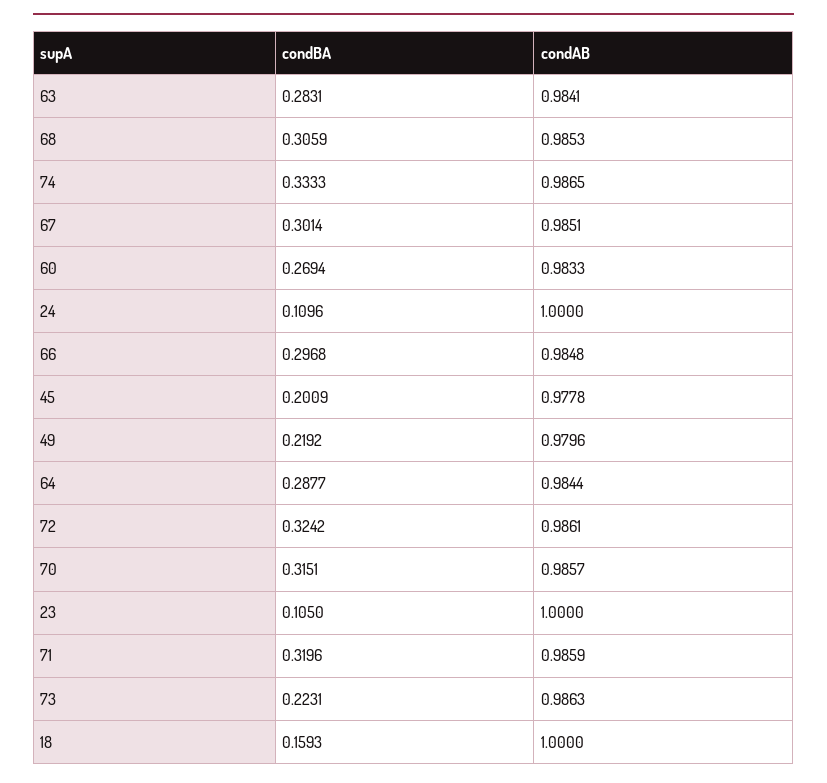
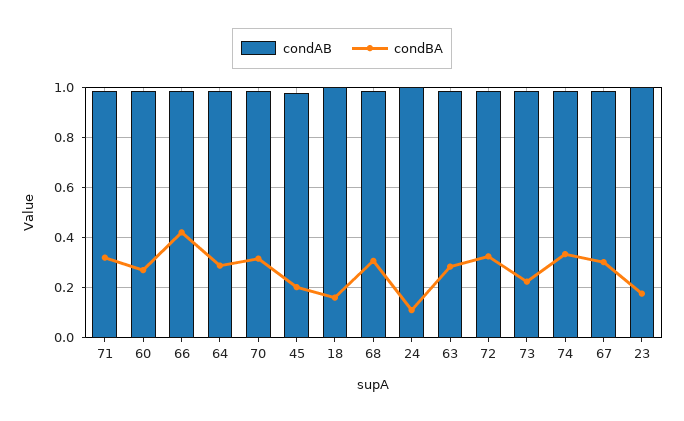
  {
    "condBA": {
      "63": 0.2831,
      "68": 0.3059,
      "74": 0.3333,
      "67": 0.3014,
      "60": 0.2694,
      "24": 0.1096,
-     "66": 0.2968,
+     "66": 0.425,
      "45": 0.2009,
-     "49": 0.2192,
      "64": 0.2877,
      "72": 0.3242,
      "70": 0.3151,
-     "23": 0.105,
+     "23": 0.175,
      "71": 0.3196,
      "73": 0.2231,
      "18": 0.1593
    },
    "condAB": {
      "63": 0.9841,
      "68": 0.9853,
      "74": 0.9865,
      "67": 0.9851,
      "60": 0.9833,
      "24": 1,
      "66": 0.9848,
      "45": 0.9778,
-     "49": 0.9796,
      "64": 0.9844,
      "72": 0.9861,
      "70": 0.9857,
      "23": 1,
      "71": 0.9859,
      "73": 0.9863,
      "18": 1
    }
  }

